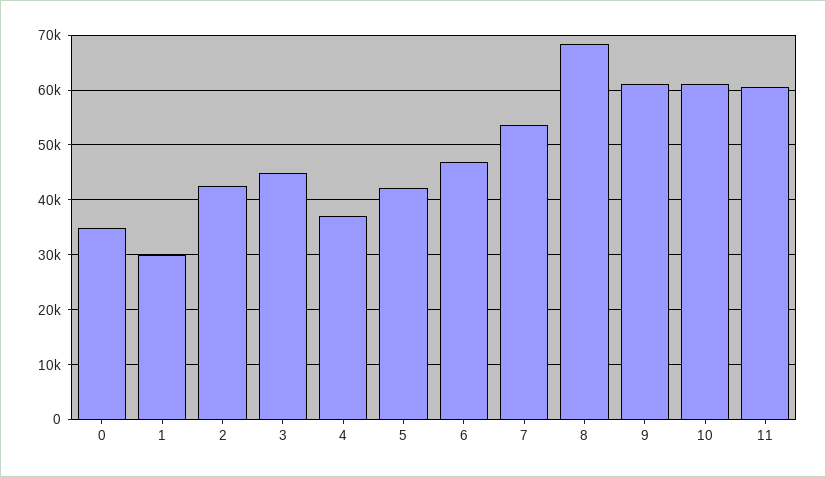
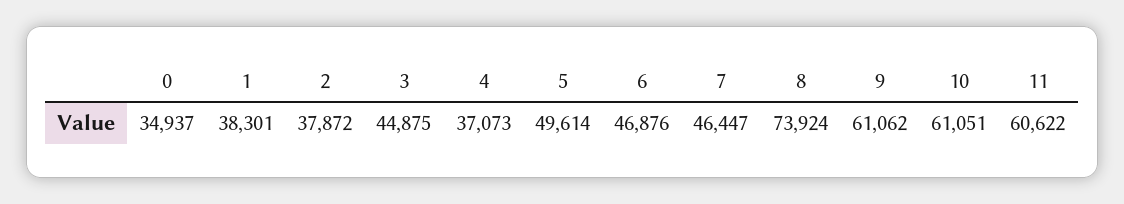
  {
    "0": 34937,
-   "1": 30000,
+   "1": 38301,
-   "2": 42000,
+   "2": 37872,
    "3": 44875,
    "4": 37073,
-   "5": 42000,
+   "5": 49614,
    "6": 46876,
-   "7": 54000,
+   "7": 46447,
-   "8": 68000,
+   "8": 73924,
    "9": 61062,
    "10": 61051,
    "11": 60622
  }

